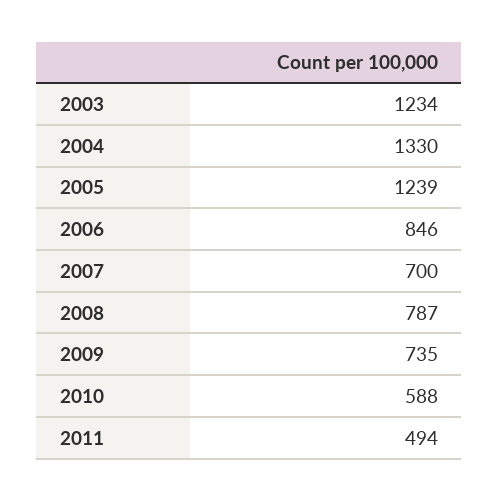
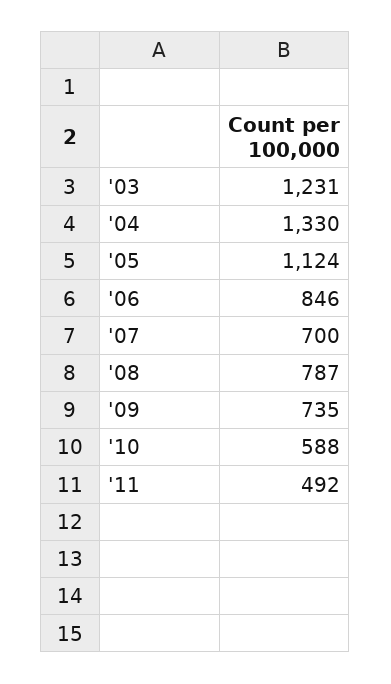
  {
-   "2003": 1234,
+   "2003": 1231,
    "2004": 1330,
-   "2005": 1239,
+   "2005": 1124,
    "2006": 846,
    "2007": 700,
    "2008": 787,
    "2009": 735,
    "2010": 588,
-   "2011": 494
+   "2011": 492
  }

